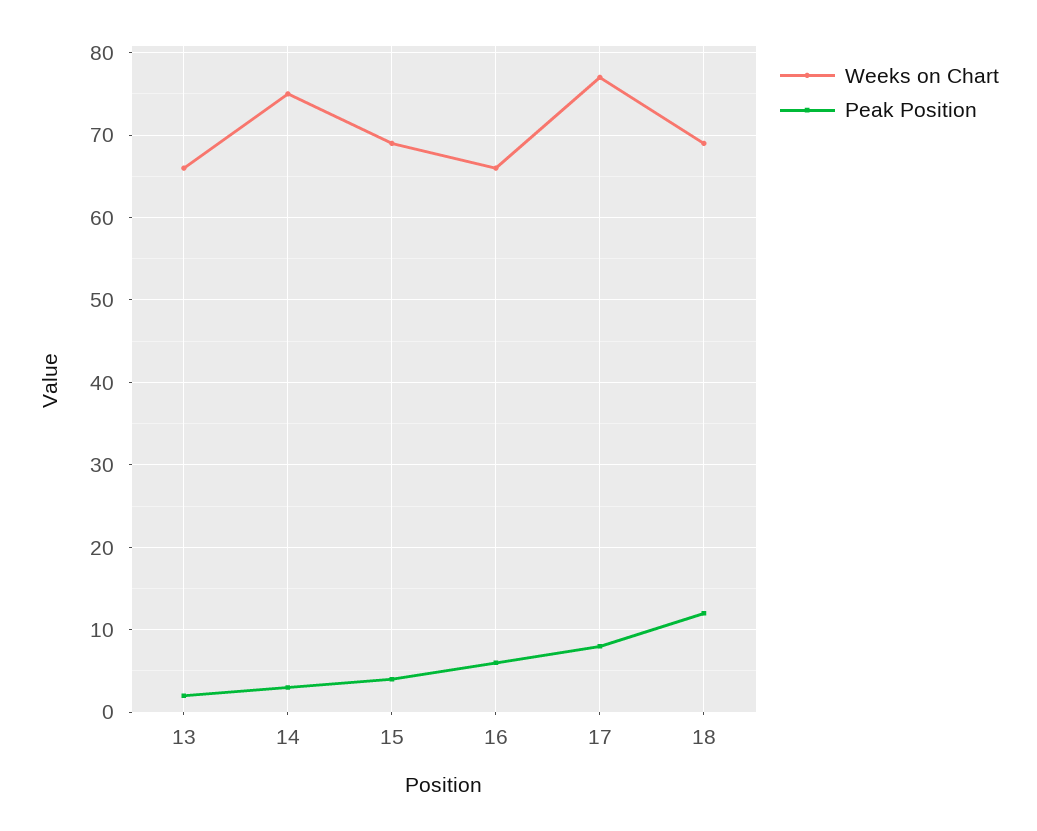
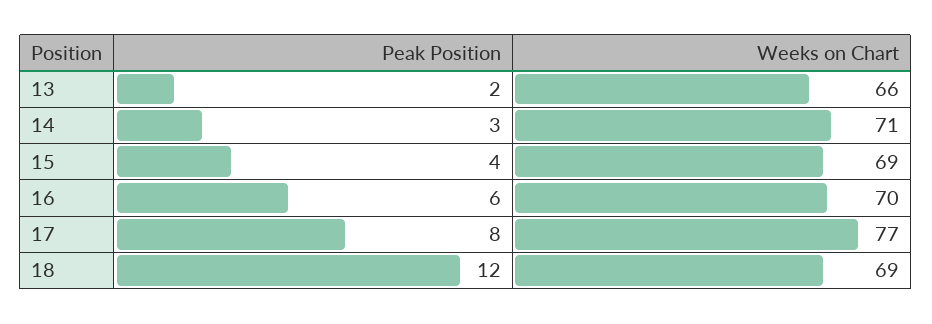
  {
    "Weeks on Chart": {
      "13": 66,
-     "14": 75,
+     "14": 71,
      "15": 69,
-     "16": 66,
+     "16": 70,
      "17": 77,
      "18": 69
    },
    "Peak Position": {
      "13": 2,
      "14": 3,
      "15": 4,
      "16": 6,
      "17": 8,
      "18": 12
    }
  }

